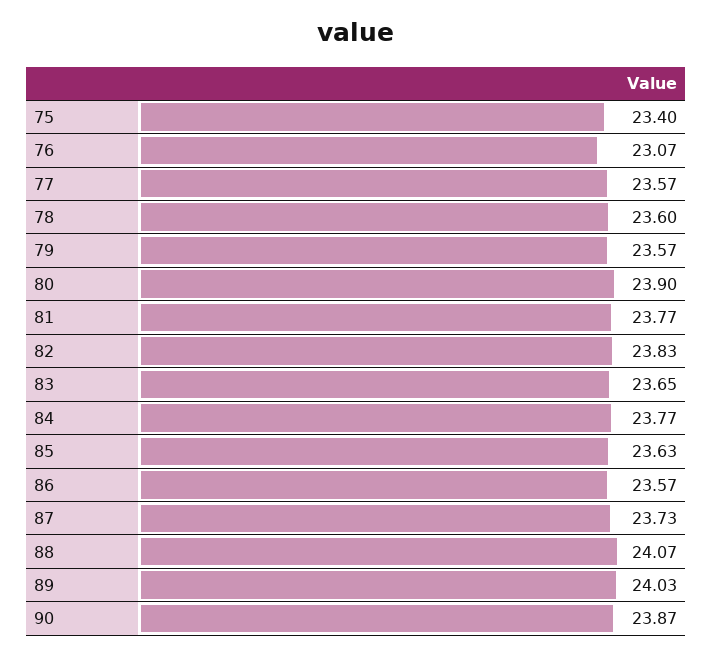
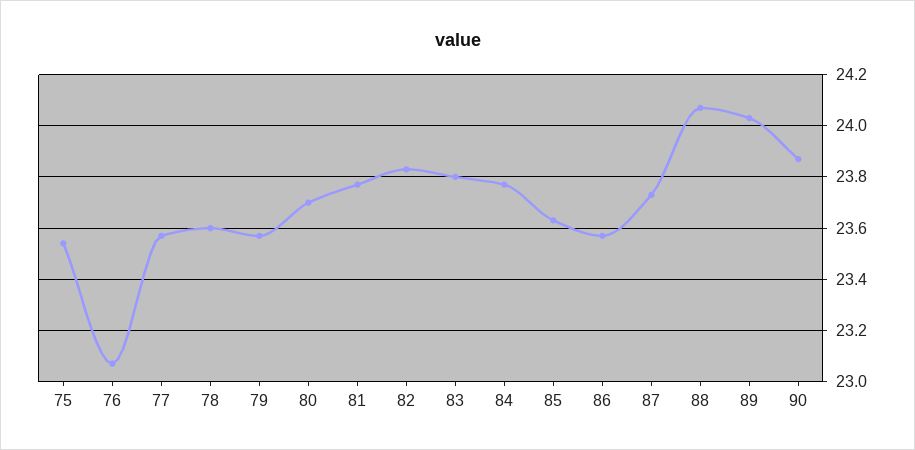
  {
-   "75": 23.4,
+   "75": 23.55,
    "76": 23.07,
    "77": 23.57,
    "78": 23.6,
    "79": 23.57,
-   "80": 23.9,
+   "80": 23.7,
    "81": 23.77,
    "82": 23.83,
-   "83": 23.65,
+   "83": 23.8,
    "84": 23.77,
    "85": 23.63,
    "86": 23.57,
    "87": 23.73,
    "88": 24.07,
    "89": 24.03,
    "90": 23.87
  }

